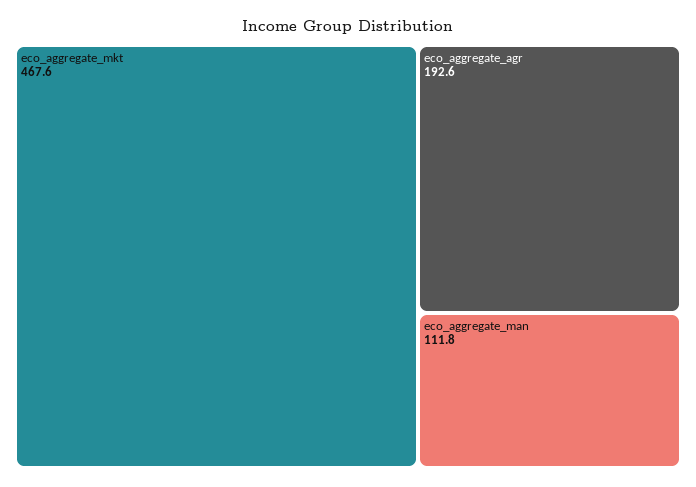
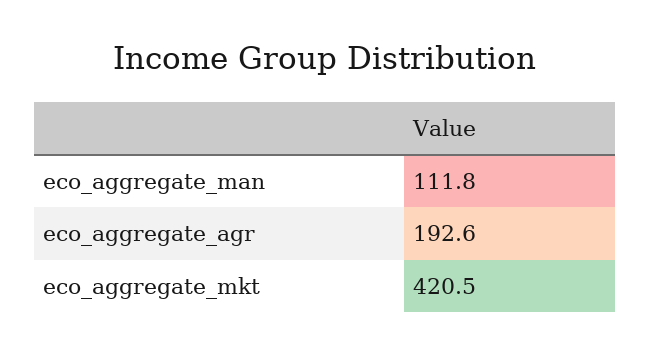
  {
-   "eco_aggregate_mkt": 467.6,
+   "eco_aggregate_mkt": 420.5,
    "eco_aggregate_agr": 192.6,
    "eco_aggregate_man": 111.8
  }

